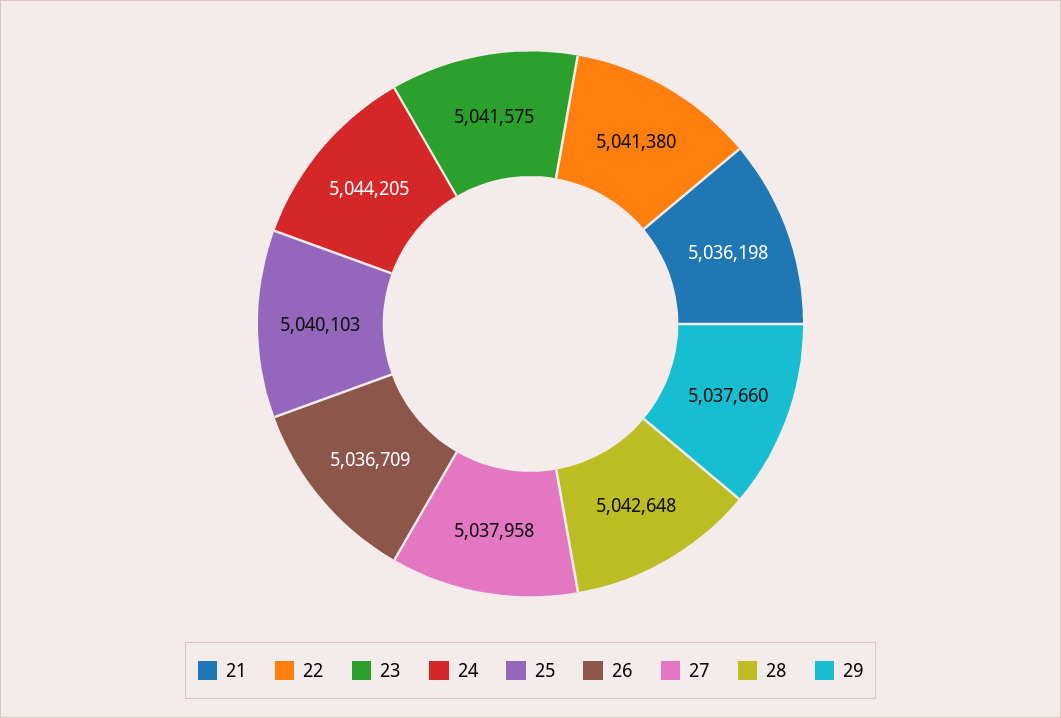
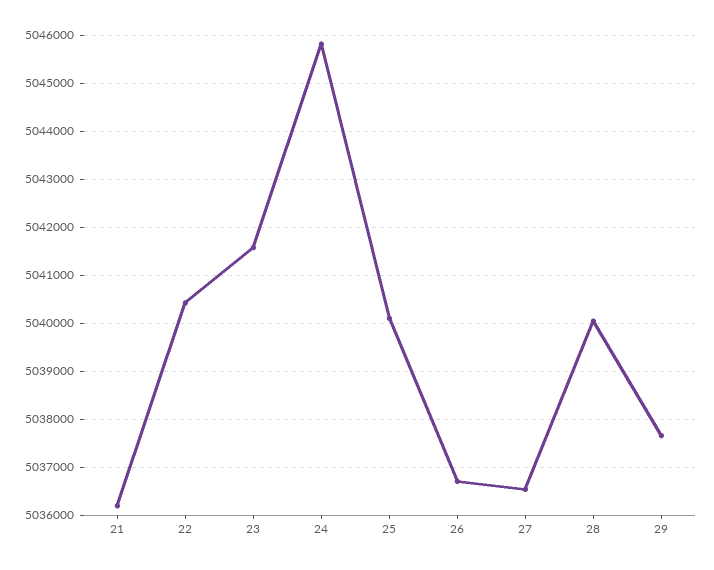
  {
    "21": 5036198,
-   "22": 5041380,
+   "22": 5040400,
    "23": 5041575,
-   "24": 5044205,
+   "24": 5045800,
    "25": 5040103,
    "26": 5036709,
-   "27": 5037958,
+   "27": 5036600,
-   "28": 5042648,
+   "28": 5040000,
    "29": 5037660
  }

